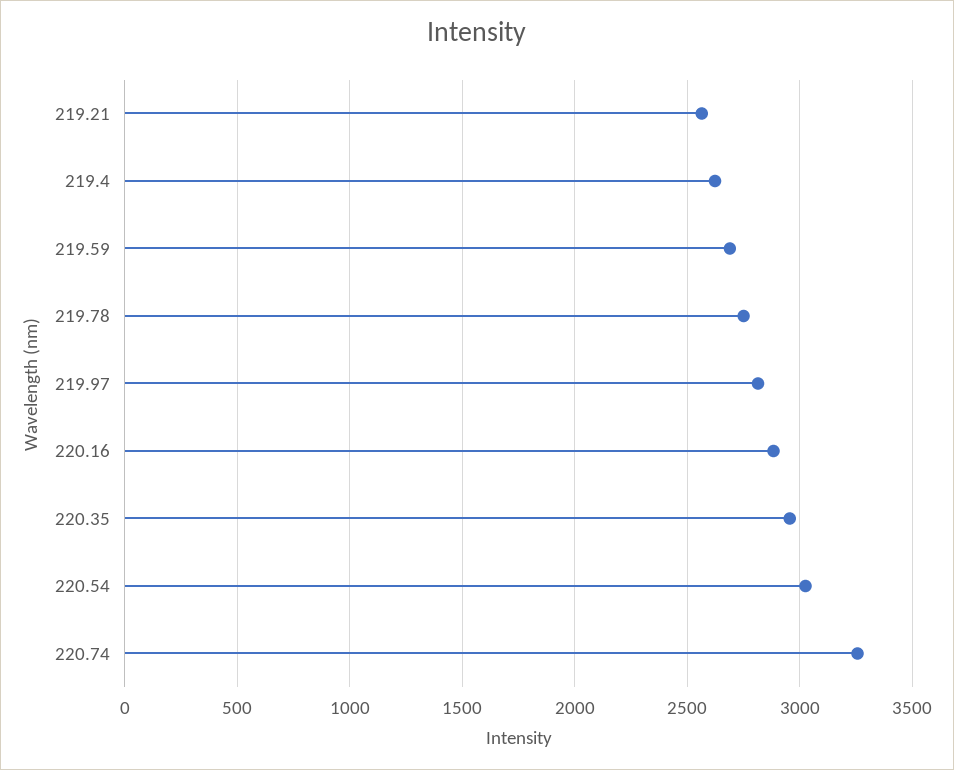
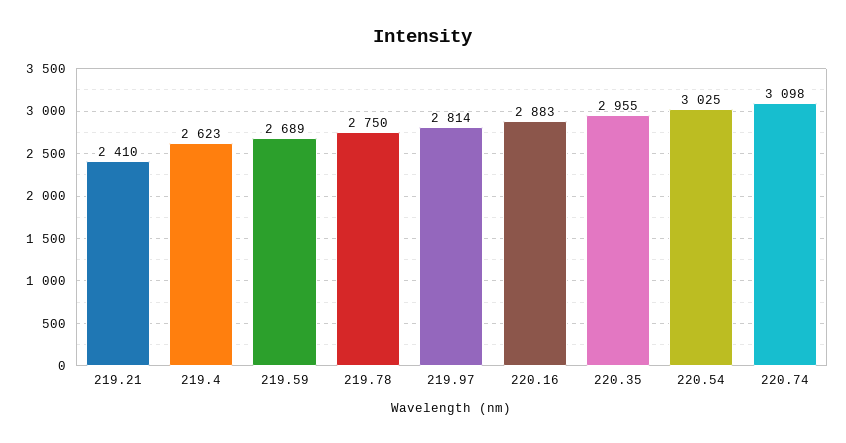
  {
-   "219.21": 2550,
+   "219.21": 2410,
    "219.4": 2623,
    "219.59": 2689,
    "219.78": 2750,
    "219.97": 2814,
    "220.16": 2883,
    "220.35": 2955,
    "220.54": 3025,
-   "220.74": 3250
+   "220.74": 3098
  }

